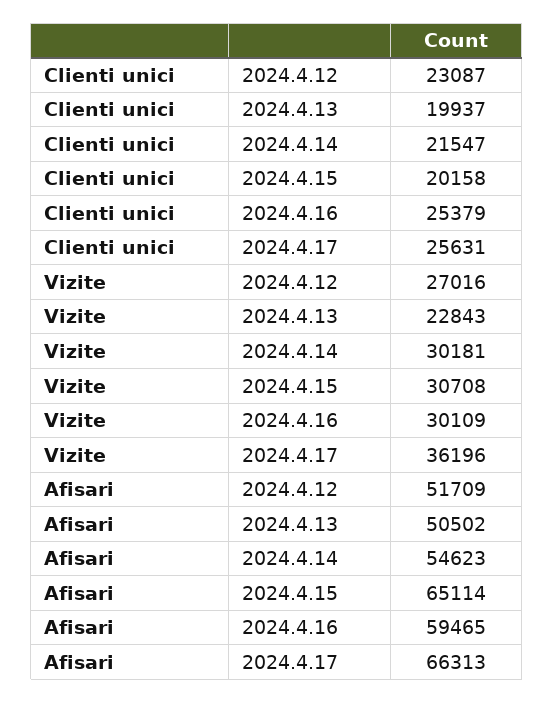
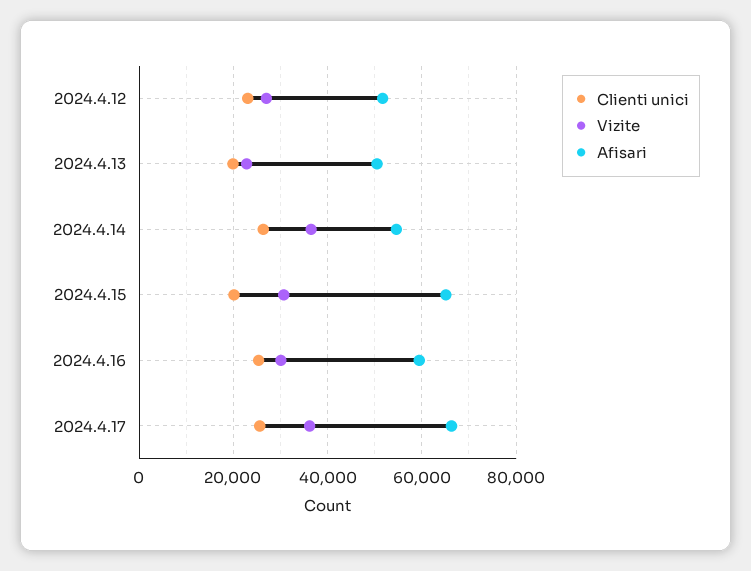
  {
    "Clienti unici": {
      "2024.4.12": 23087,
      "2024.4.13": 19937,
-     "2024.4.14": 21547,
+     "2024.4.14": 26000,
      "2024.4.15": 20158,
      "2024.4.16": 25379,
      "2024.4.17": 25631
    },
    "Vizite": {
      "2024.4.12": 27016,
      "2024.4.13": 22843,
-     "2024.4.14": 30181,
+     "2024.4.14": 36000,
      "2024.4.15": 30708,
      "2024.4.16": 30109,
      "2024.4.17": 36196
    },
    "Afisari": {
      "2024.4.12": 51709,
      "2024.4.13": 50502,
      "2024.4.14": 54623,
      "2024.4.15": 65114,
      "2024.4.16": 59465,
      "2024.4.17": 66313
    }
  }

